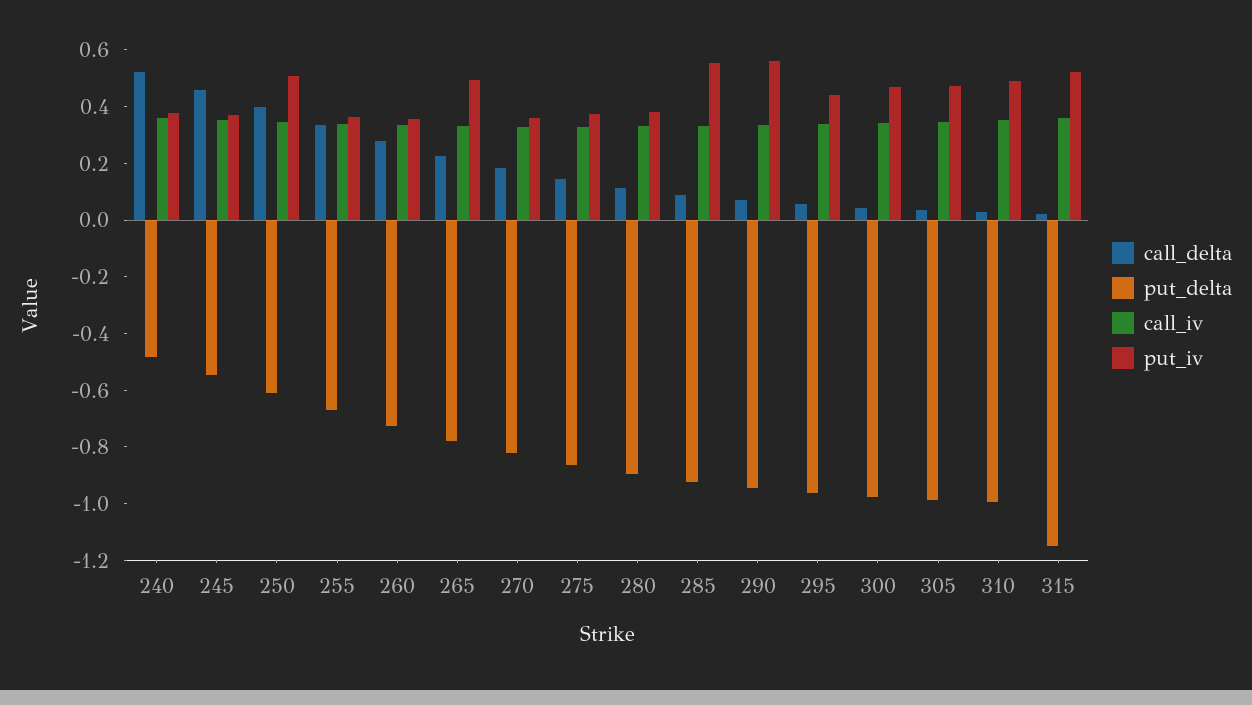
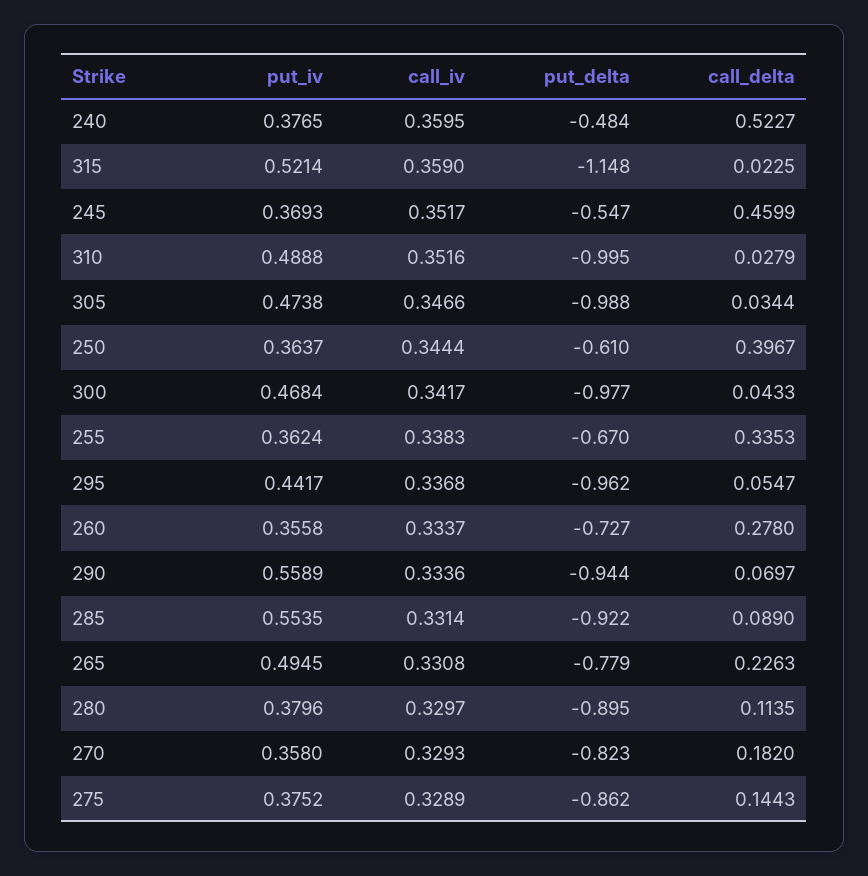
  {
    "call_delta": {
      "240": 0.5227,
      "245": 0.4599,
      "250": 0.3967,
      "255": 0.3353,
      "260": 0.278,
      "265": 0.2263,
      "270": 0.182,
      "275": 0.1443,
      "280": 0.1135,
      "285": 0.089,
      "290": 0.0697,
      "295": 0.0547,
      "300": 0.0433,
      "305": 0.0344,
      "310": 0.0279,
      "315": 0.0225
    },
    "put_delta": {
      "240": -0.484,
      "245": -0.547,
      "250": -0.61,
      "255": -0.67,
      "260": -0.727,
      "265": -0.779,
      "270": -0.823,
      "275": -0.862,
      "280": -0.895,
      "285": -0.922,
      "290": -0.944,
      "295": -0.962,
      "300": -0.977,
      "305": -0.988,
      "310": -0.995,
      "315": -1.148
    },
    "call_iv": {
      "240": 0.3595,
      "245": 0.3517,
      "250": 0.3444,
      "255": 0.3383,
      "260": 0.3337,
      "265": 0.3308,
      "270": 0.3293,
      "275": 0.3289,
      "280": 0.3297,
      "285": 0.3314,
      "290": 0.3336,
      "295": 0.3368,
      "300": 0.3417,
      "305": 0.3466,
      "310": 0.3516,
      "315": 0.359
    },
    "put_iv": {
      "240": 0.3765,
      "245": 0.3693,
-     "250": 0.5,
+     "250": 0.3637,
      "255": 0.3624,
      "260": 0.3558,
      "265": 0.4945,
      "270": 0.358,
      "275": 0.3752,
      "280": 0.3796,
      "285": 0.5535,
      "290": 0.5589,
      "295": 0.4417,
      "300": 0.4684,
      "305": 0.4738,
      "310": 0.4888,
      "315": 0.5214
    }
  }

